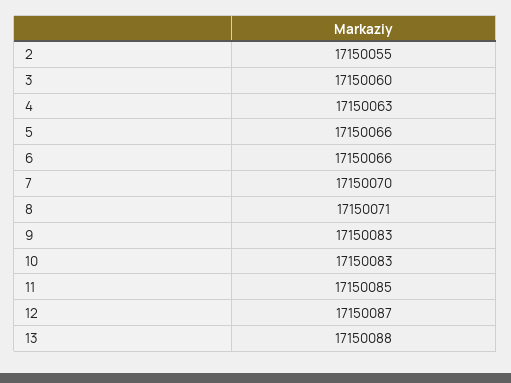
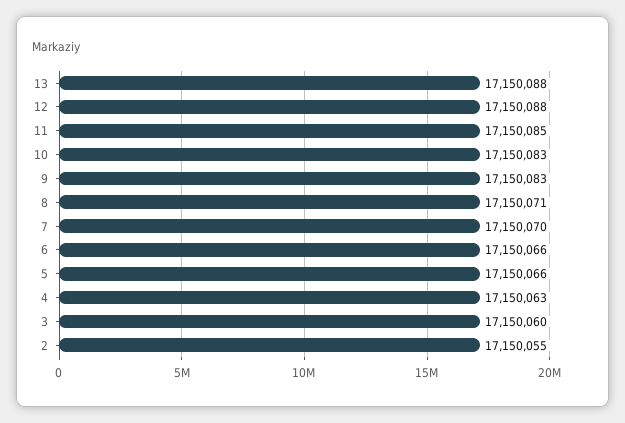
  {
    "2": 17150055,
    "3": 17150060,
    "4": 17150063,
    "5": 17150066,
    "6": 17150066,
    "7": 17150070,
    "8": 17150071,
    "9": 17150083,
    "10": 17150083,
    "11": 17150085,
-   "12": 17150087,
+   "12": 17150088,
    "13": 17150088
  }

